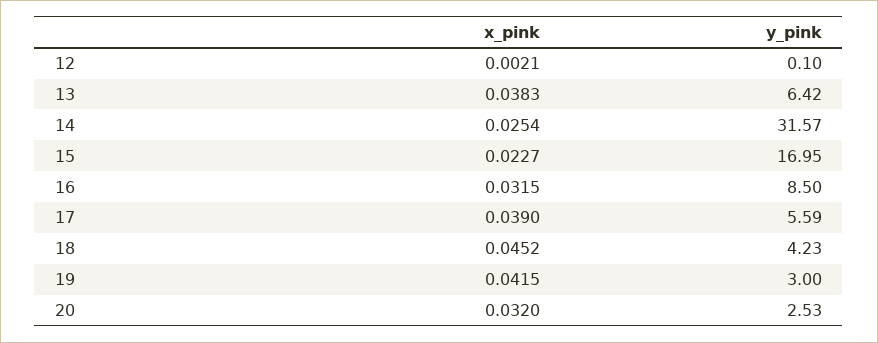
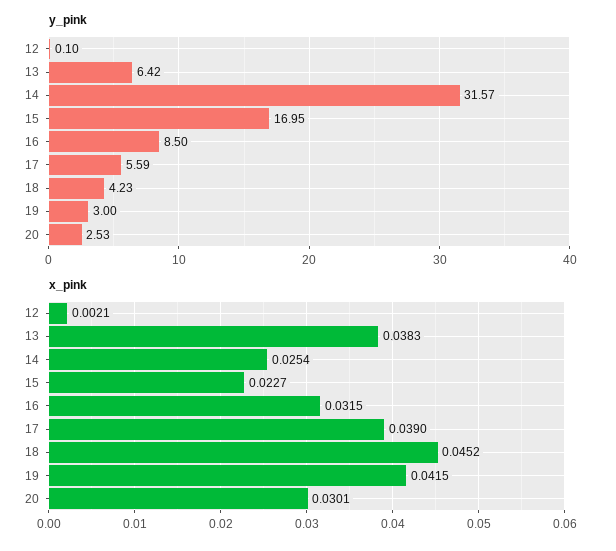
  {
    "x_pink": {
      "12": 0.0021,
      "13": 0.0383,
      "14": 0.0254,
      "15": 0.0227,
      "16": 0.0315,
      "17": 0.039,
      "18": 0.0452,
      "19": 0.0415,
-     "20": 0.032
+     "20": 0.0301
    },
    "y_pink": {
      "12": 0.1,
      "13": 6.42,
      "14": 31.57,
      "15": 16.95,
      "16": 8.5,
      "17": 5.59,
      "18": 4.23,
      "19": 3,
      "20": 2.53
    }
  }

